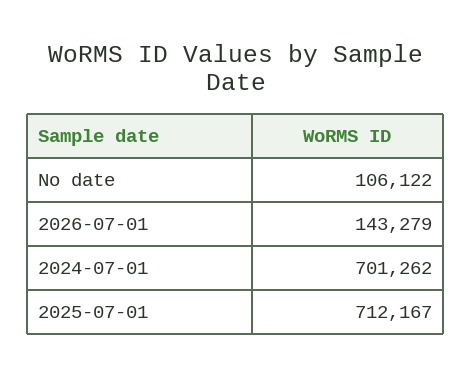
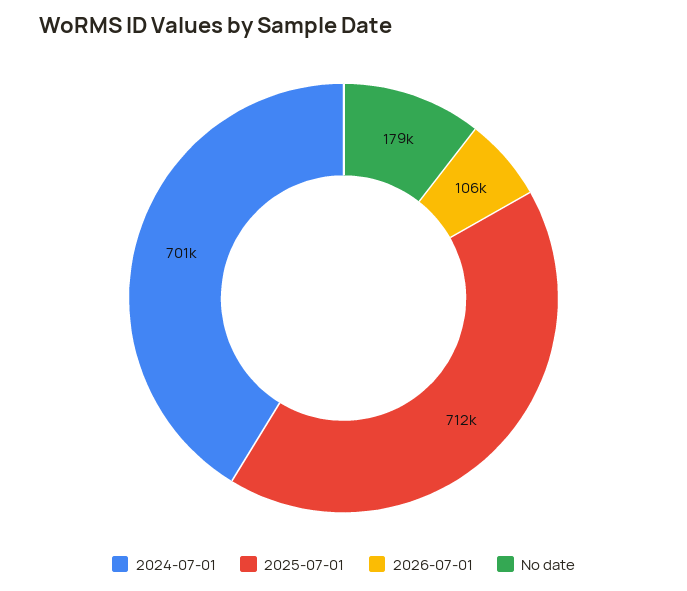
  {
-   "No date": 106122,
+   "No date": 179000,
-   "2026-07-01": 143279,
+   "2026-07-01": 106000,
    "2024-07-01": 701262,
    "2025-07-01": 712167
  }

